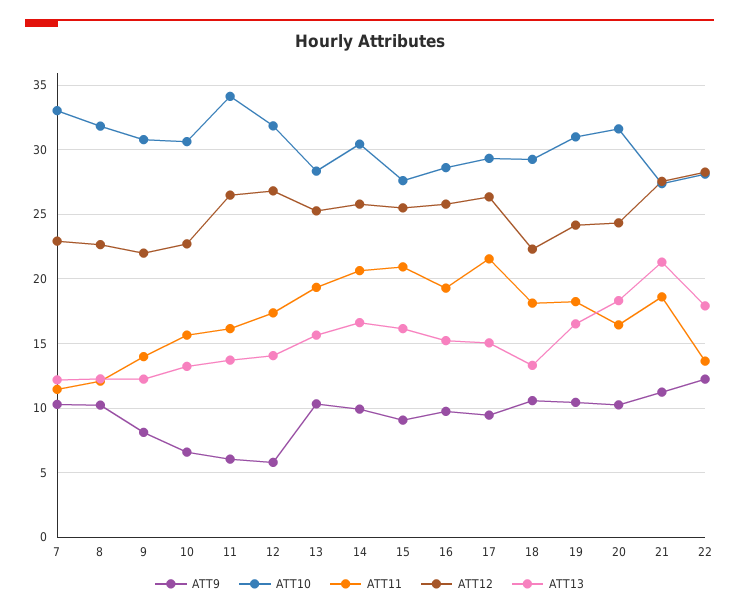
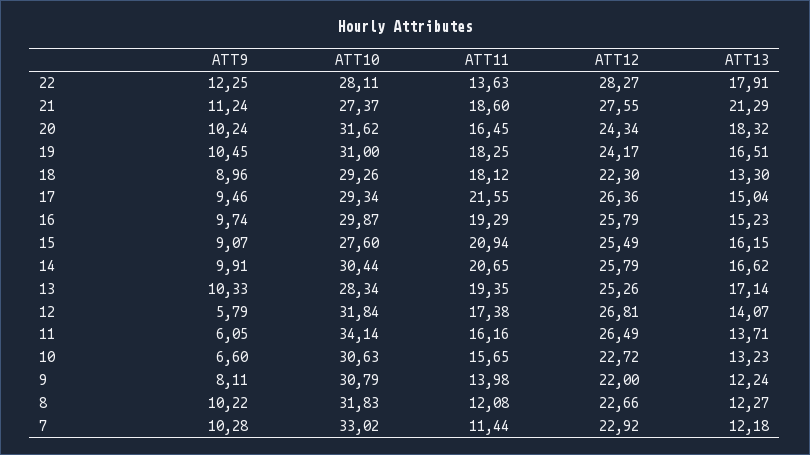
  {
    "ATT9": {
      "7": 10.28,
      "8": 10.22,
      "9": 8.11,
      "10": 6.6,
      "11": 6.05,
      "12": 5.79,
      "13": 10.33,
      "14": 9.91,
      "15": 9.07,
      "16": 9.74,
      "17": 9.46,
-     "18": 10.5,
+     "18": 8.96,
      "19": 10.45,
      "20": 10.24,
      "21": 11.24,
      "22": 12.25
    },
    "ATT10": {
      "7": 33.02,
      "8": 31.83,
      "9": 30.79,
      "10": 30.63,
      "11": 34.14,
      "12": 31.84,
      "13": 28.34,
      "14": 30.44,
      "15": 27.6,
-     "16": 28.5,
+     "16": 29.87,
      "17": 29.34,
      "18": 29.26,
      "19": 31,
      "20": 31.62,
      "21": 27.37,
      "22": 28.11
    },
    "ATT11": {
      "7": 11.44,
      "8": 12.08,
      "9": 13.98,
      "10": 15.65,
      "11": 16.16,
      "12": 17.38,
      "13": 19.35,
      "14": 20.65,
      "15": 20.94,
      "16": 19.29,
      "17": 21.55,
      "18": 18.12,
      "19": 18.25,
      "20": 16.45,
      "21": 18.6,
      "22": 13.63
    },
    "ATT12": {
      "7": 22.92,
      "8": 22.66,
      "9": 22,
      "10": 22.72,
      "11": 26.49,
      "12": 26.81,
      "13": 25.26,
      "14": 25.79,
      "15": 25.49,
      "16": 25.79,
      "17": 26.36,
      "18": 22.3,
      "19": 24.17,
      "20": 24.34,
      "21": 27.55,
      "22": 28.27
    },
    "ATT13": {
      "7": 12.18,
      "8": 12.27,
      "9": 12.24,
      "10": 13.23,
      "11": 13.71,
      "12": 14.07,
-     "13": 15.5,
+     "13": 17.14,
      "14": 16.62,
      "15": 16.15,
      "16": 15.23,
      "17": 15.04,
      "18": 13.3,
      "19": 16.51,
      "20": 18.32,
      "21": 21.29,
      "22": 17.91
    }
  }

